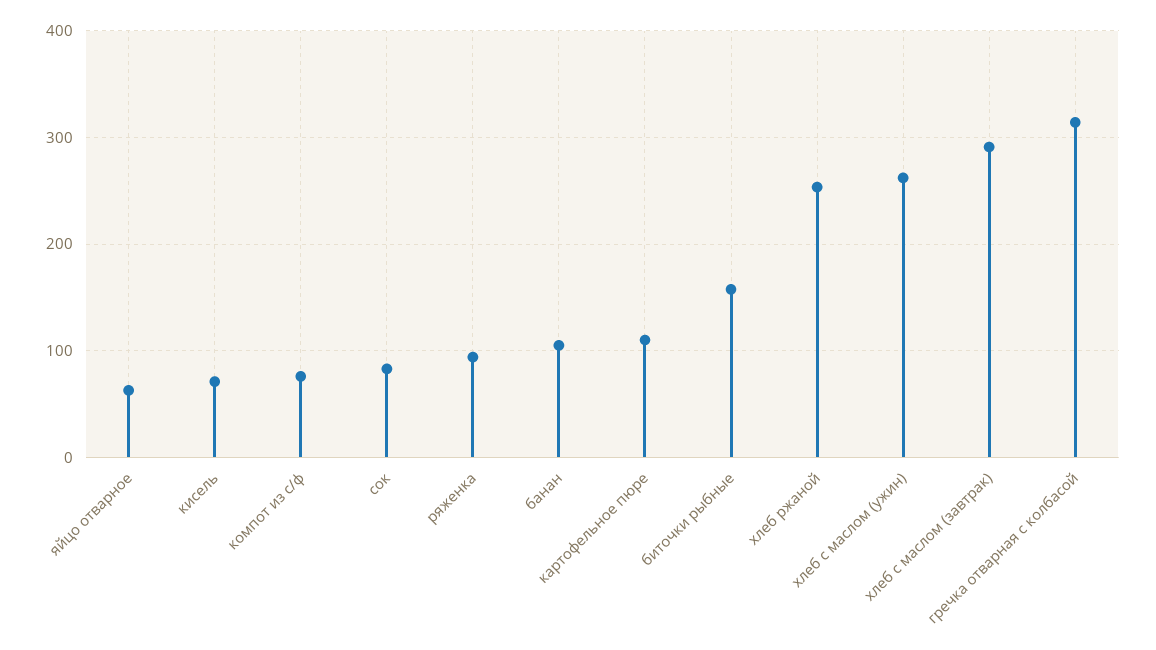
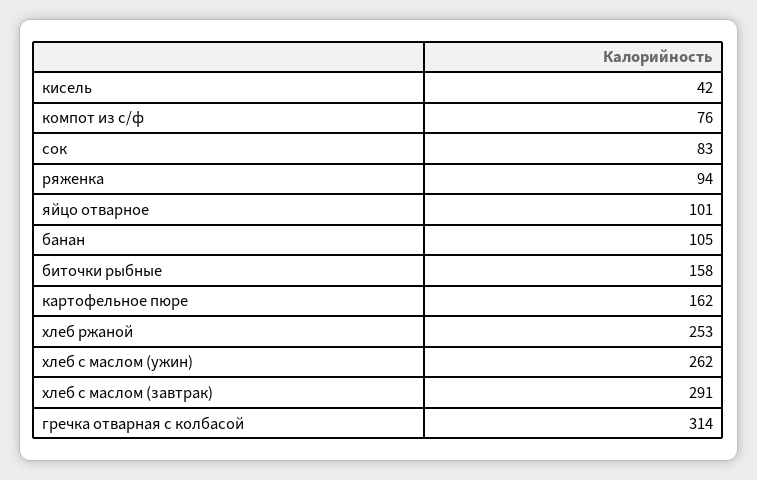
  {
-   "яйцо отварное": 60,
+   "яйцо отварное": 101,
-   "кисель": 70,
+   "кисель": 42,
    "компот из с/ф": 76,
    "сок": 83,
    "ряженка": 94,
    "банан": 105,
-   "картофельное пюре": 110,
+   "картофельное пюре": 162,
    "биточки рыбные": 158,
    "хлеб ржаной": 253,
    "хлеб с маслом (ужин)": 262,
    "хлеб с маслом (завтрак)": 291,
    "гречка отварная с колбасой": 314
  }

